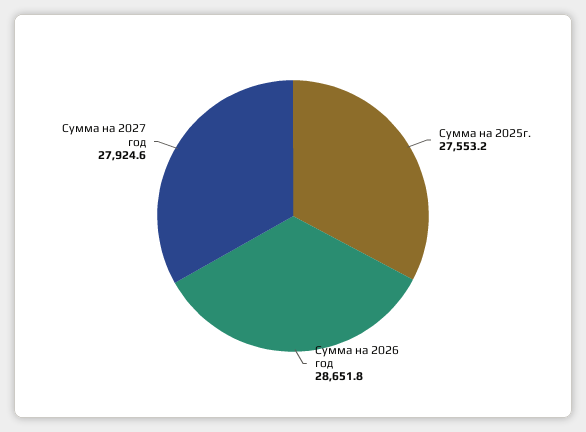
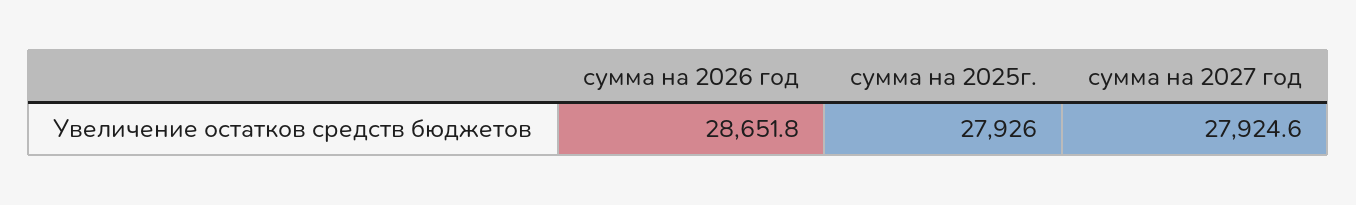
  {
-   "Сумма на 2025г.": 27553.2,
+   "Сумма на 2025г.": 27926,
    "Сумма на 2026 год": 28651.8,
    "Сумма на 2027 год": 27924.6
  }

